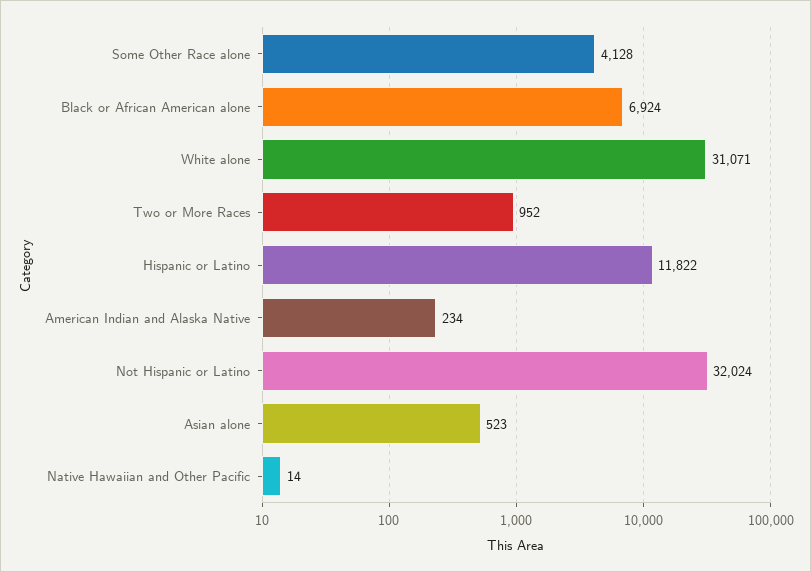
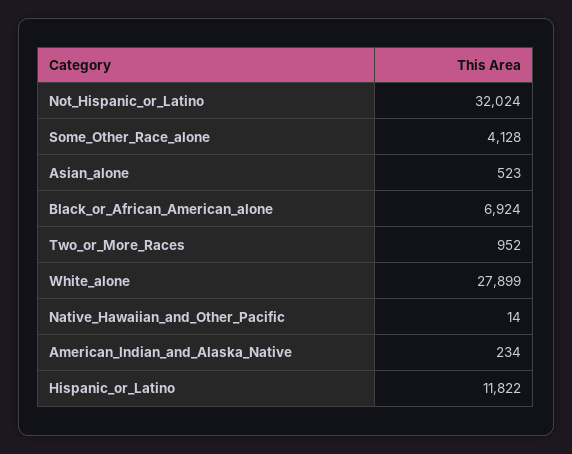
  {
    "Some Other Race alone": 4128,
    "Black or African American alone": 6924,
-   "White alone": 31071,
+   "White alone": 27899,
    "Two or More Races": 952,
    "Hispanic or Latino": 11822,
    "American Indian and Alaska Native": 234,
    "Not Hispanic or Latino": 32024,
    "Asian alone": 523,
    "Native Hawaiian and Other Pacific": 14
  }

